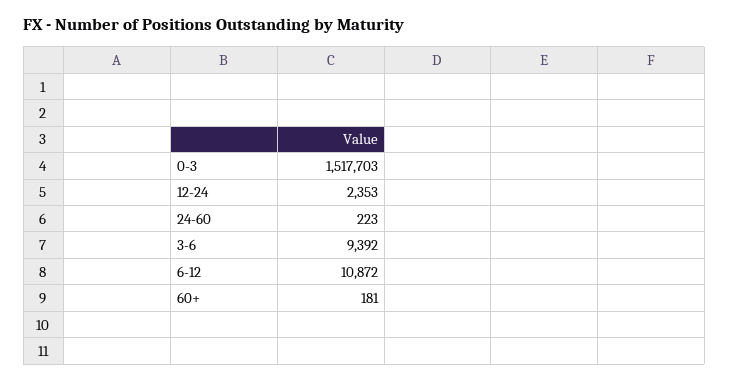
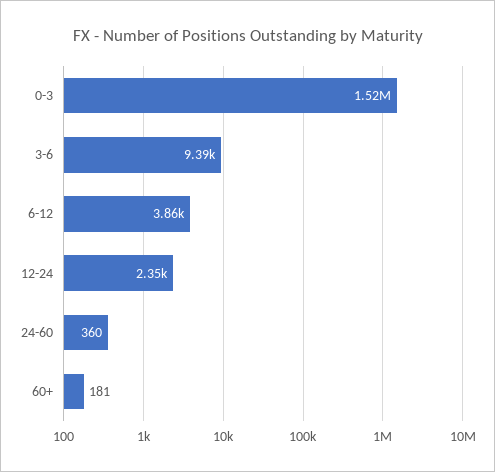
  {
    "0-3": 1517703,
    "12-24": 2353,
-   "24-60": 223,
+   "24-60": 360,
    "3-6": 9392,
-   "6-12": 10872,
+   "6-12": 3860,
    "60+": 181
  }

